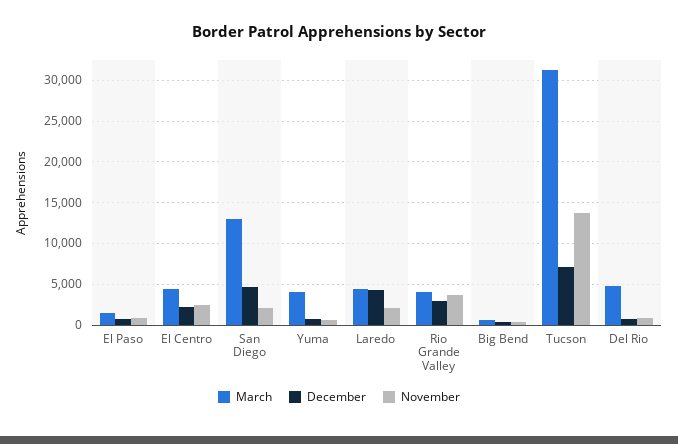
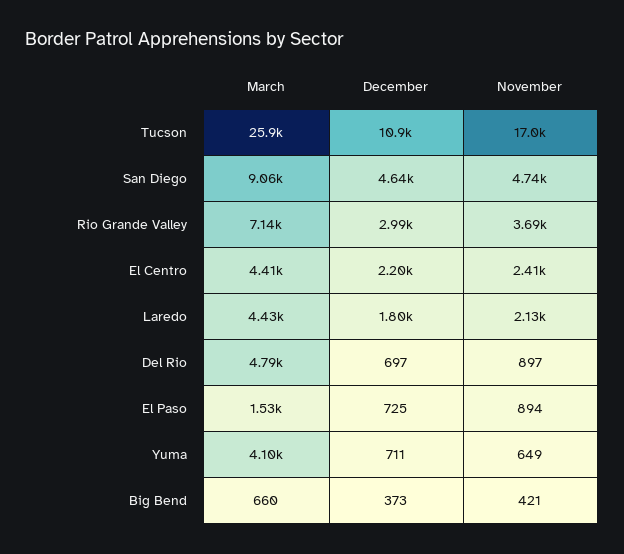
  {
    "March": {
      "El Paso": 1530,
      "El Centro": 4410,
-     "San Diego": 13000,
+     "San Diego": 9060,
      "Yuma": 4100,
      "Laredo": 4430,
-     "Rio Grande Valley": 4000,
+     "Rio Grande Valley": 7140,
      "Big Bend": 660,
-     "Tucson": 31000,
+     "Tucson": 25900,
      "Del Rio": 4790
    },
    "December": {
      "El Paso": 725,
      "El Centro": 2200,
      "San Diego": 4640,
      "Yuma": 711,
-     "Laredo": 4000,
+     "Laredo": 1800,
      "Rio Grande Valley": 2990,
      "Big Bend": 373,
-     "Tucson": 7000,
+     "Tucson": 10900,
      "Del Rio": 697
    },
    "November": {
      "El Paso": 894,
      "El Centro": 2410,
-     "San Diego": 2000,
+     "San Diego": 4740,
      "Yuma": 649,
      "Laredo": 2130,
      "Rio Grande Valley": 3690,
      "Big Bend": 421,
-     "Tucson": 14000,
+     "Tucson": 17000,
      "Del Rio": 897
    }
  }

